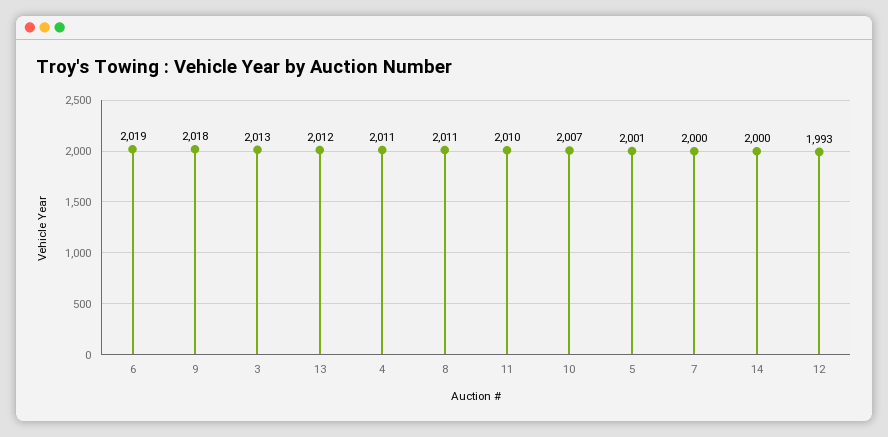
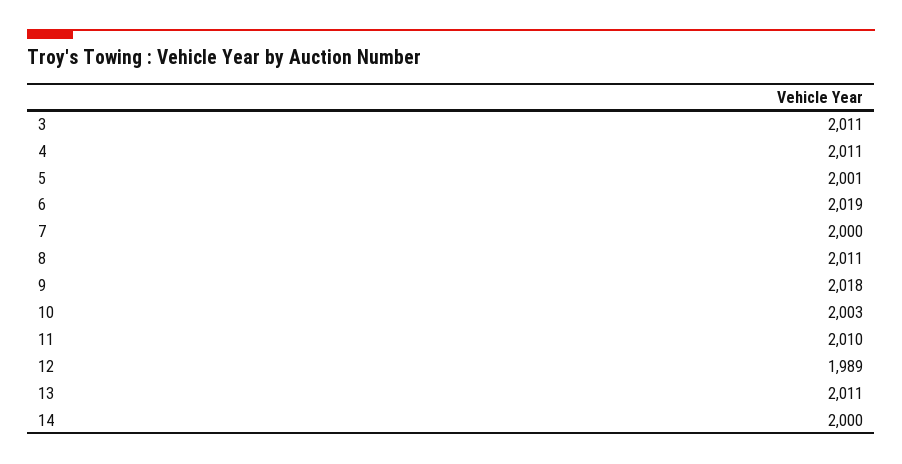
  {
    "6": 2019,
    "9": 2018,
-   "3": 2013,
+   "3": 2011,
-   "13": 2012,
+   "13": 2011,
    "4": 2011,
    "8": 2011,
    "11": 2010,
-   "10": 2007,
+   "10": 2003,
    "5": 2001,
    "7": 2000,
    "14": 2000,
-   "12": 1993
+   "12": 1989
  }

